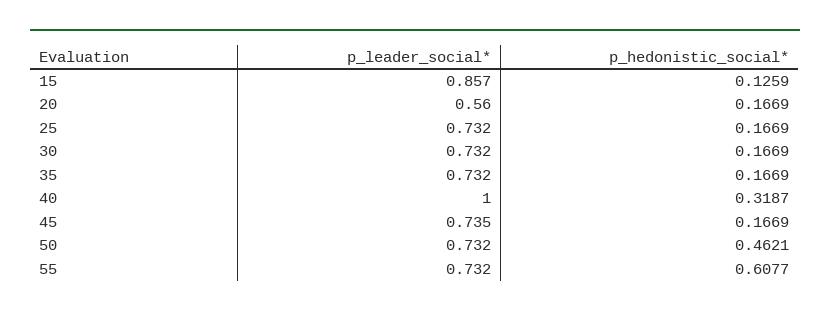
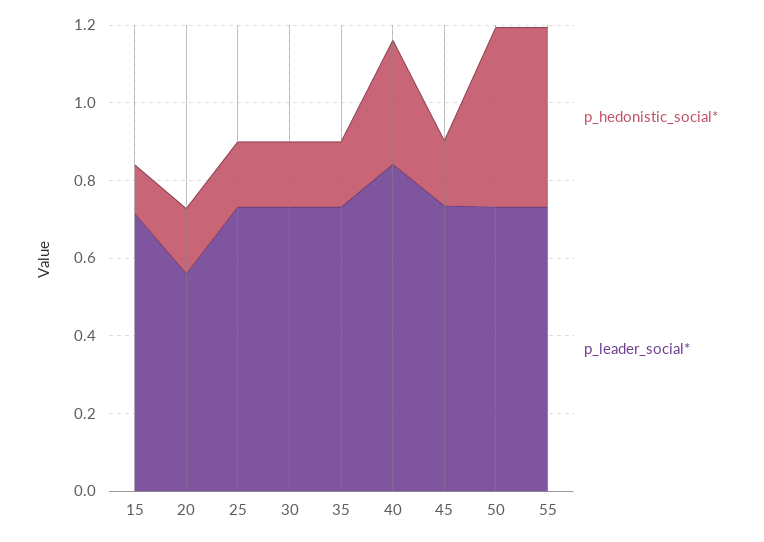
  {
    "p_leader_social*": {
-     "15": 0.857,
+     "15": 0.7,
      "20": 0.56,
      "25": 0.732,
      "30": 0.732,
      "35": 0.732,
-     "40": 1,
+     "40": 0.85,
      "45": 0.735,
      "50": 0.732,
      "55": 0.732
    },
    "p_hedonistic_social*": {
      "15": 0.1259,
      "20": 0.1669,
      "25": 0.1669,
      "30": 0.1669,
      "35": 0.1669,
      "40": 0.3187,
      "45": 0.1669,
      "50": 0.4621,
-     "55": 0.6077
+     "55": 0.45
    }
  }

